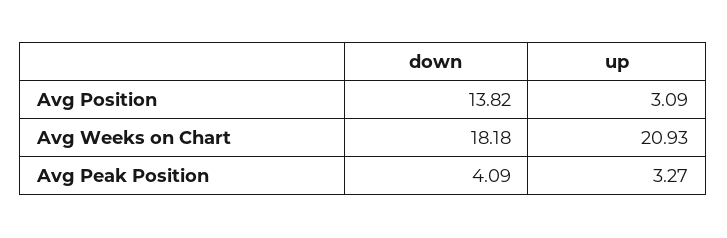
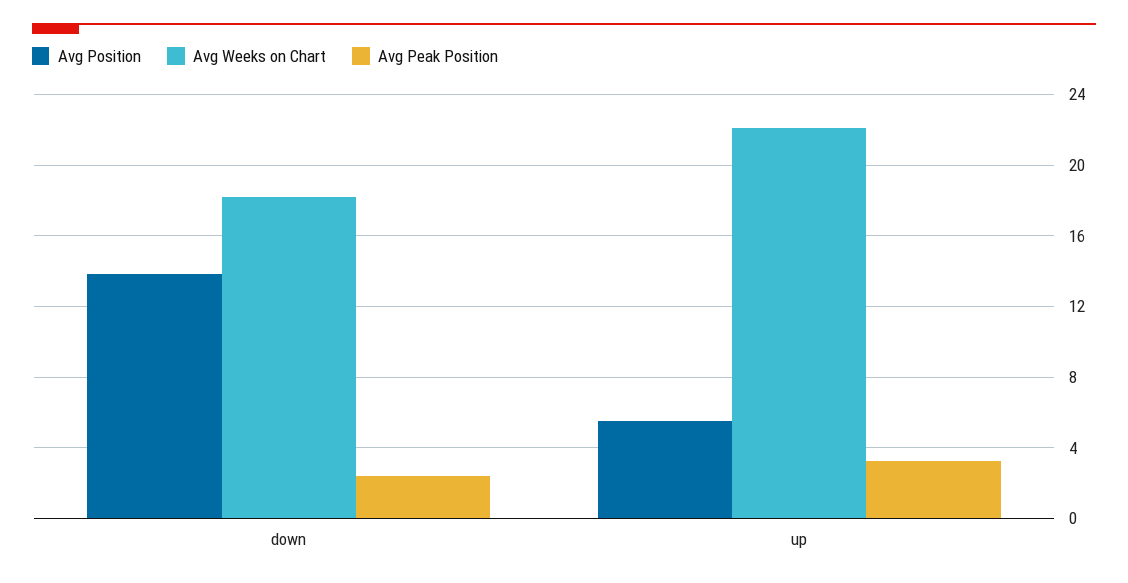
  {
    "Avg Position": {
      "down": 13.82,
-     "up": 3.09
+     "up": 5.5
    },
    "Avg Weeks on Chart": {
      "down": 18.18,
-     "up": 20.93
+     "up": 22
    },
    "Avg Peak Position": {
-     "down": 4.09,
+     "down": 2.5,
      "up": 3.27
    }
  }

